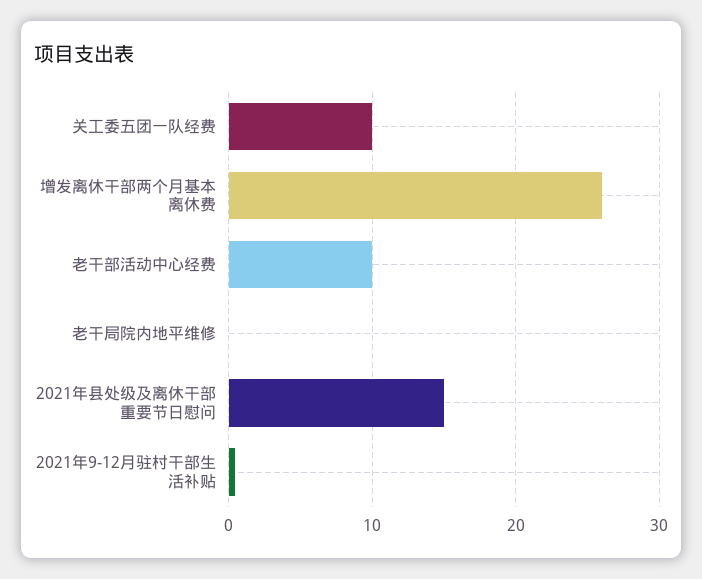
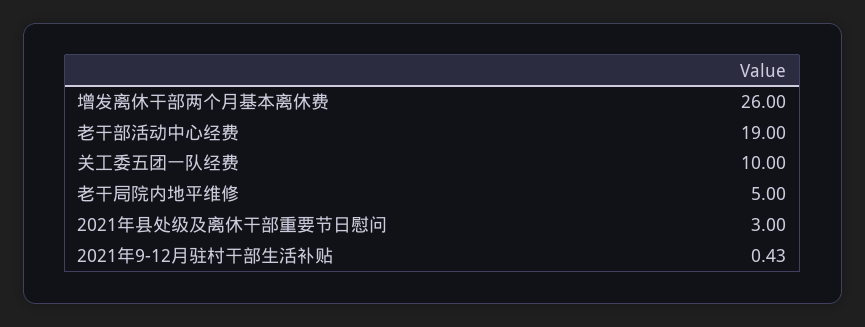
  {
    "关工委五团一队经费": 10,
    "增发离休干部两个月基本离休费": 26,
-   "老干部活动中心经费": 10,
+   "老干部活动中心经费": 19,
-   "老干局院内地平维修": 0,
+   "老干局院内地平维修": 5,
-   "2021年县处级及离休干部重要节日慰问": 15,
+   "2021年县处级及离休干部重要节日慰问": 3,
    "2021年9-12月驻村干部生活补贴": 0.43
  }

